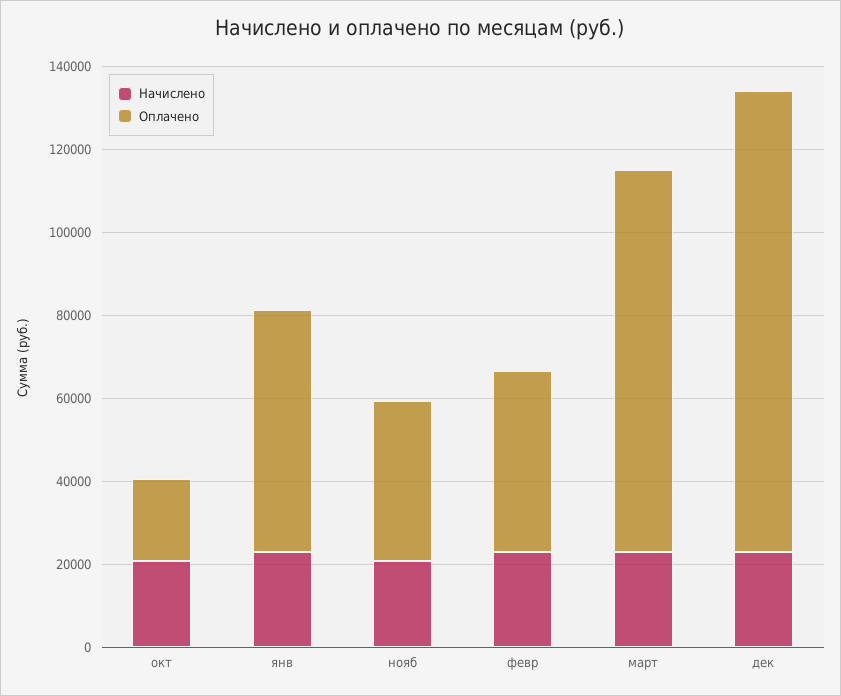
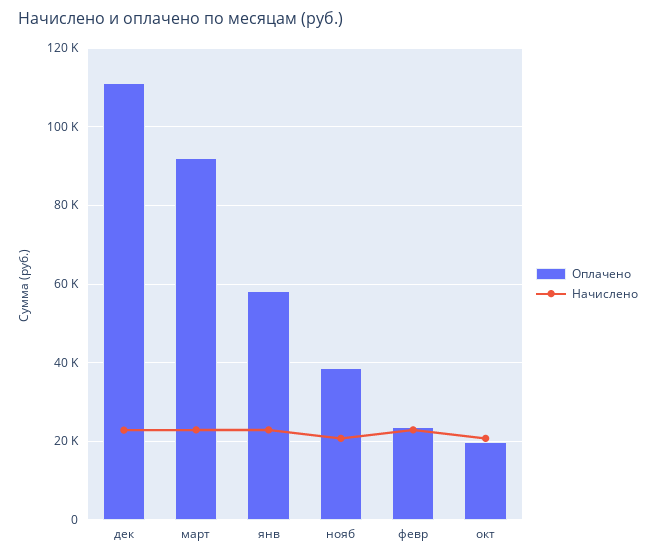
  {
    "Начислено": {
      "окт": 20000,
      "янв": 22000,
      "нояб": 20000,
      "февр": 22000,
      "март": 22000,
      "дек": 22000
    },
    "Оплачено": {
      "окт": 20000,
      "янв": 58000,
      "нояб": 38000,
-     "февр": 45000,
+     "февр": 24000,
      "март": 92000,
      "дек": 112000
    }
  }

